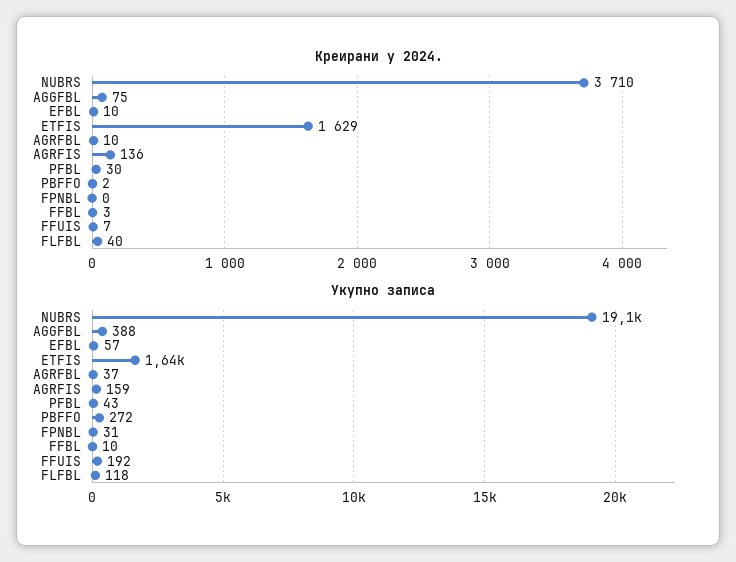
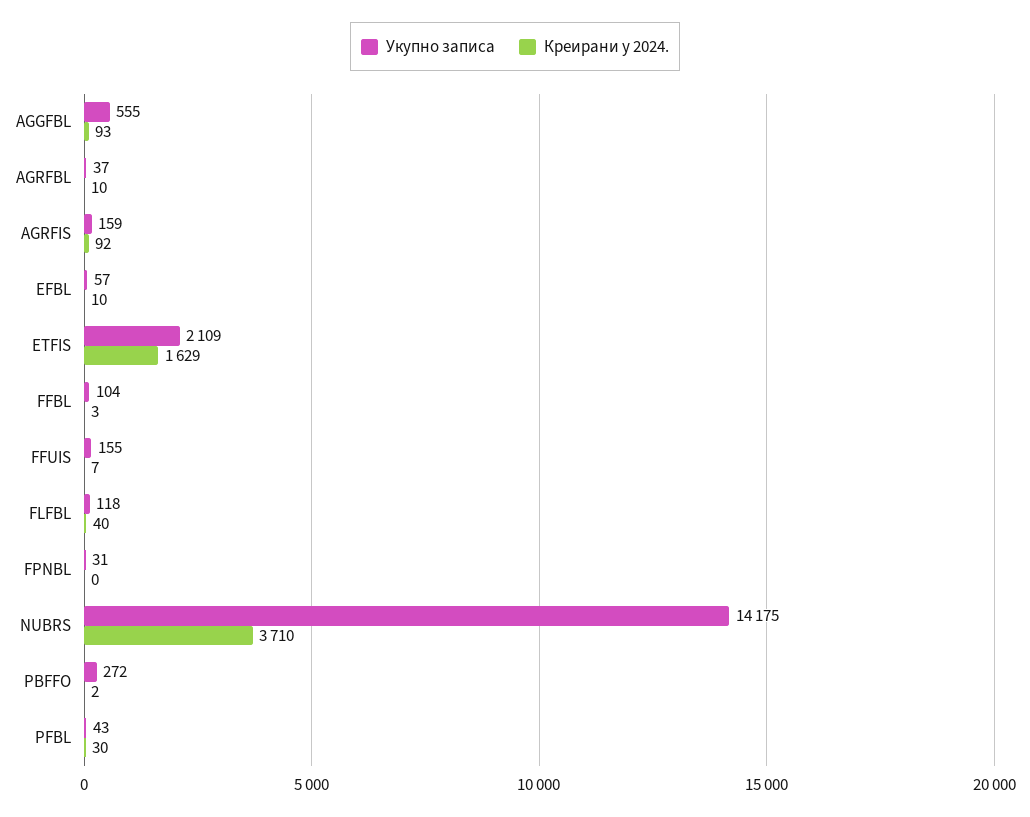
  {
    "Креирани у 2024.": {
      "NUBRS": 3710,
-     "AGGFBL": 75,
+     "AGGFBL": 93,
      "EFBL": 10,
      "ETFIS": 1629,
      "AGRFBL": 10,
-     "AGRFIS": 136,
+     "AGRFIS": 92,
      "PFBL": 30,
      "PBFFO": 2,
      "FPNBL": 0,
      "FFBL": 3,
      "FFUIS": 7,
      "FLFBL": 40
    },
    "Укупно записа": {
-     "NUBRS": 19100,
+     "NUBRS": 14175,
-     "AGGFBL": 388,
+     "AGGFBL": 555,
      "EFBL": 57,
-     "ETFIS": 1640,
+     "ETFIS": 2109,
      "AGRFBL": 37,
      "AGRFIS": 159,
      "PFBL": 43,
      "PBFFO": 272,
      "FPNBL": 31,
-     "FFBL": 10,
+     "FFBL": 104,
-     "FFUIS": 192,
+     "FFUIS": 155,
      "FLFBL": 118
    }
  }

